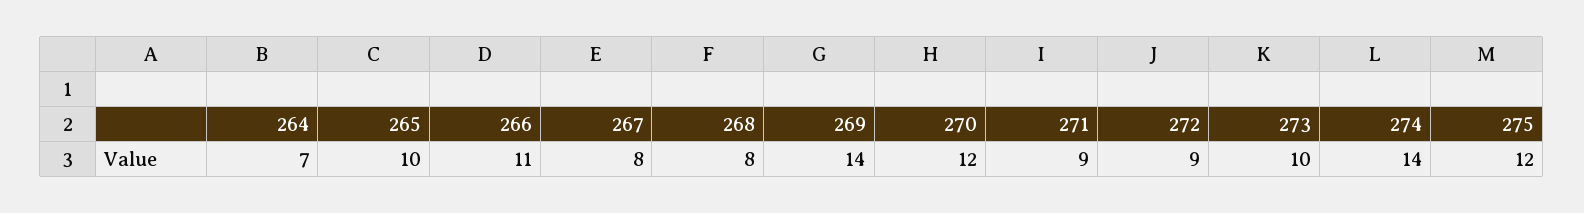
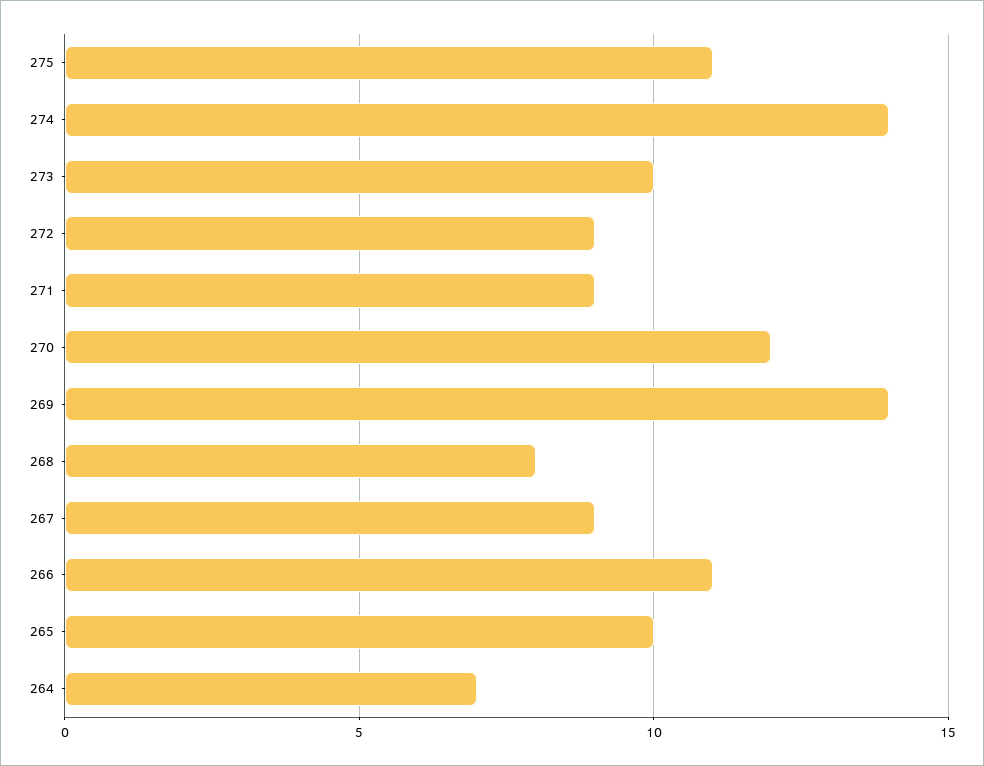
  {
    "264": 7,
    "265": 10,
    "266": 11,
-   "267": 8,
+   "267": 9,
    "268": 8,
    "269": 14,
    "270": 12,
    "271": 9,
    "272": 9,
    "273": 10,
    "274": 14,
-   "275": 12
+   "275": 11
  }

